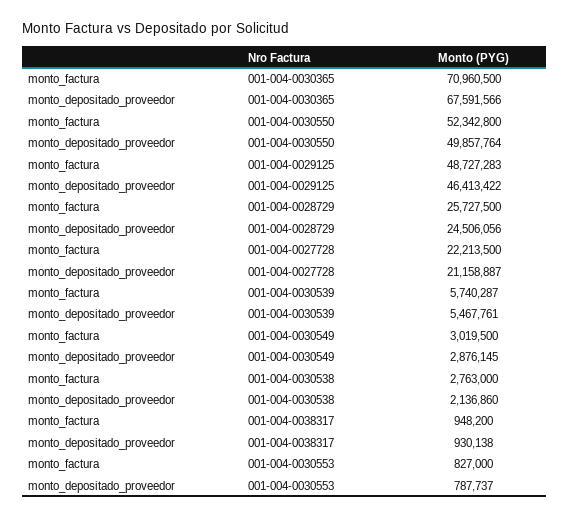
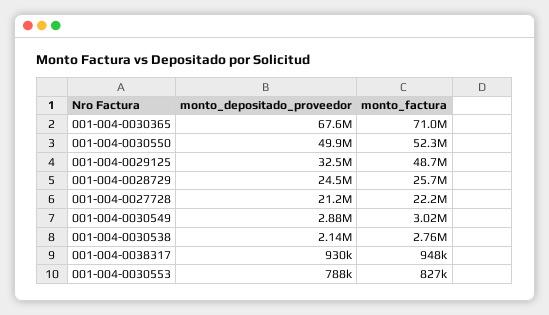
  {
    "monto_factura": {
      "001-004-0030365": 70960500,
      "001-004-0030550": 52342800,
      "001-004-0029125": 48727283,
      "001-004-0028729": 25727500,
      "001-004-0027728": 22213500,
-     "001-004-0030539": 5740287,
      "001-004-0030549": 3019500,
      "001-004-0030538": 2763000,
      "001-004-0038317": 948200,
      "001-004-0030553": 827000
    },
    "monto_depositado_proveedor": {
      "001-004-0030365": 67591566,
      "001-004-0030550": 49857764,
-     "001-004-0029125": 46413422,
+     "001-004-0029125": 32500000,
      "001-004-0028729": 24506056,
      "001-004-0027728": 21158887,
-     "001-004-0030539": 5467761,
      "001-004-0030549": 2876145,
      "001-004-0030538": 2136860,
      "001-004-0038317": 930138,
      "001-004-0030553": 787737
    }
  }

